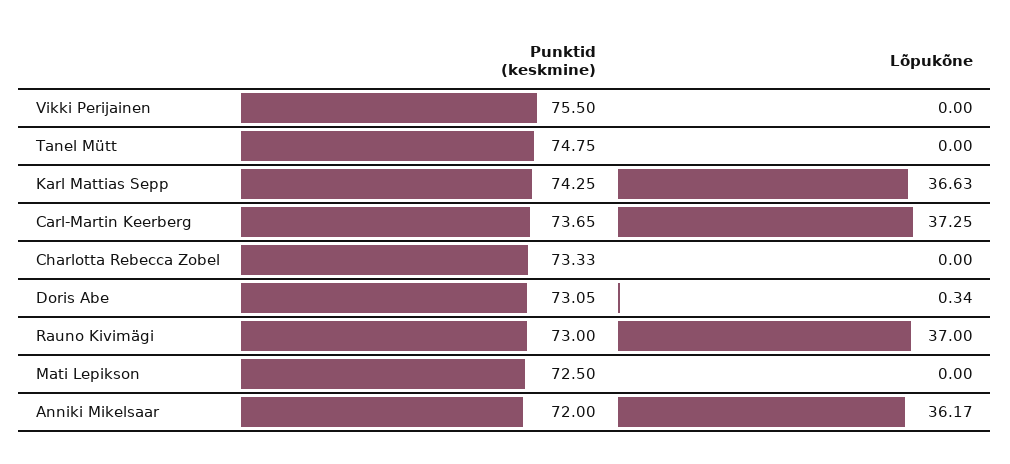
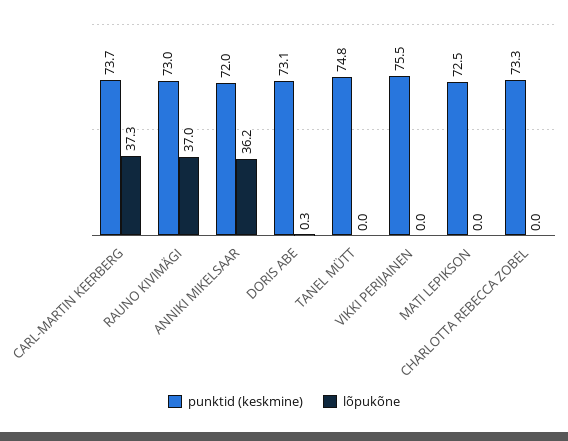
  {
    "Punktid (keskmine)": {
      "Vikki Perijainen": 75.5,
      "Tanel Mütt": 74.75,
-     "Karl Mattias Sepp": 74.25,
      "Carl-Martin Keerberg": 73.65,
      "Charlotta Rebecca Zobel": 73.33,
      "Doris Abe": 73.05,
      "Rauno Kivimägi": 73,
      "Mati Lepikson": 72.5,
      "Anniki Mikelsaar": 72
    },
    "Lõpukõne": {
      "Vikki Perijainen": 0,
      "Tanel Mütt": 0,
-     "Karl Mattias Sepp": 36.63,
      "Carl-Martin Keerberg": 37.25,
      "Charlotta Rebecca Zobel": 0,
      "Doris Abe": 0.34,
      "Rauno Kivimägi": 37,
      "Mati Lepikson": 0,
      "Anniki Mikelsaar": 36.17
    }
  }

